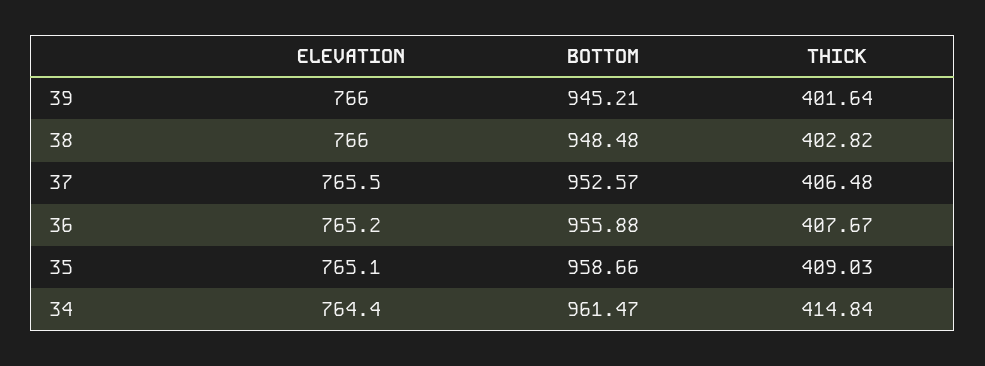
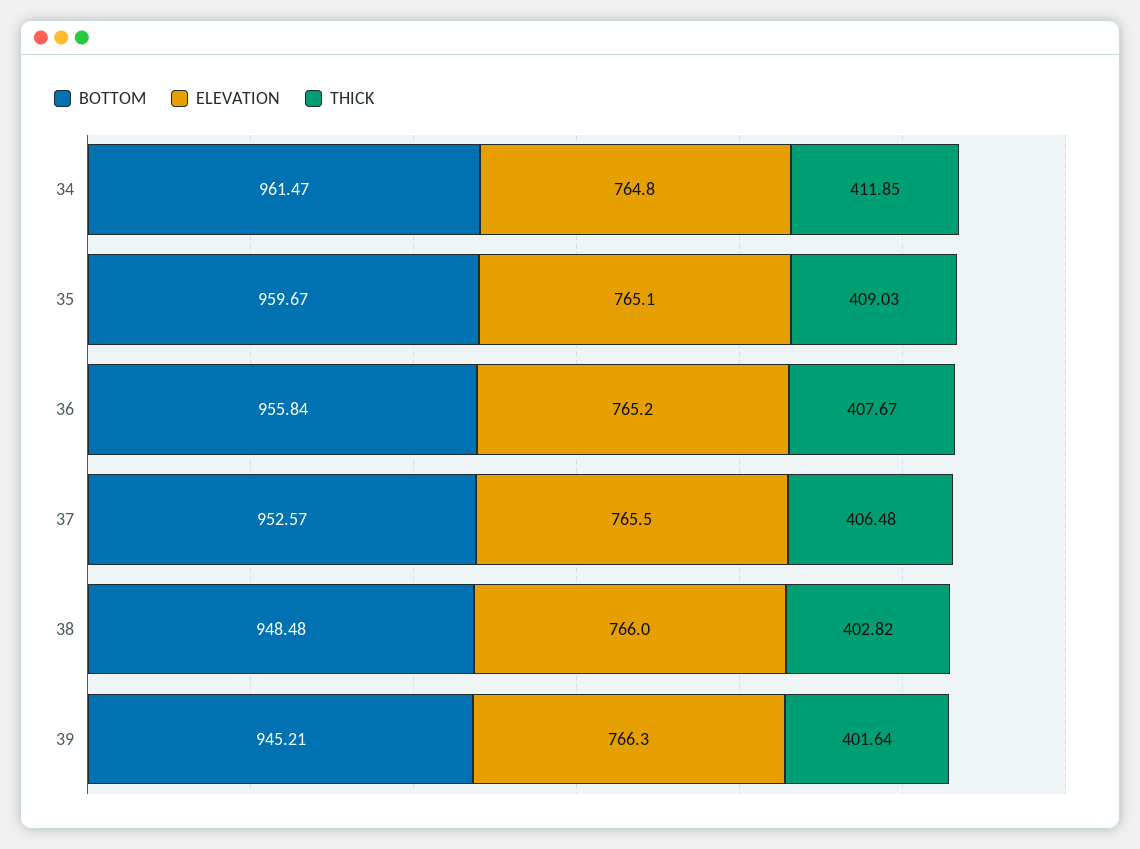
  {
    "ELEVATION": {
-     "39": 766,
+     "39": 766.3,
      "38": 766,
      "37": 765.5,
      "36": 765.2,
      "35": 765.1,
-     "34": 764.4
+     "34": 764.8
    },
    "BOTTOM": {
      "39": 945.21,
      "38": 948.48,
      "37": 952.57,
-     "36": 955.88,
+     "36": 955.84,
-     "35": 958.66,
+     "35": 959.67,
      "34": 961.47
    },
    "THICK": {
      "39": 401.64,
      "38": 402.82,
      "37": 406.48,
      "36": 407.67,
      "35": 409.03,
-     "34": 414.84
+     "34": 411.85
    }
  }

